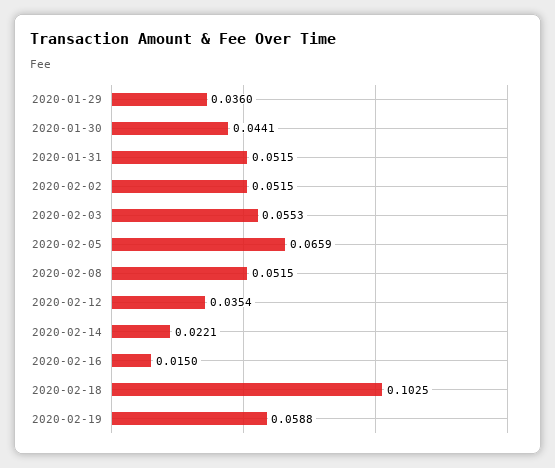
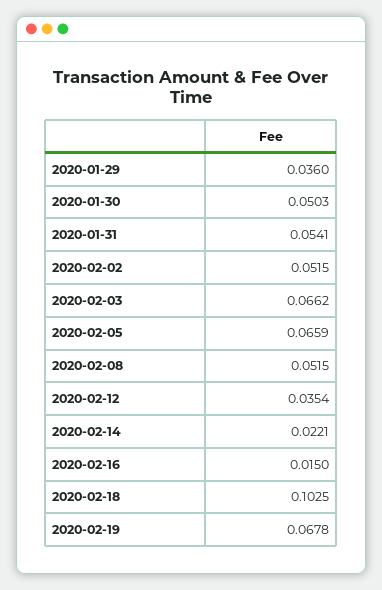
  {
    "2020-01-29": 0.036,
-   "2020-01-30": 0.0441,
+   "2020-01-30": 0.0503,
-   "2020-01-31": 0.0515,
+   "2020-01-31": 0.0541,
    "2020-02-02": 0.0515,
-   "2020-02-03": 0.0553,
+   "2020-02-03": 0.0662,
    "2020-02-05": 0.0659,
    "2020-02-08": 0.0515,
    "2020-02-12": 0.0354,
    "2020-02-14": 0.0221,
    "2020-02-16": 0.015,
    "2020-02-18": 0.1025,
-   "2020-02-19": 0.0588
+   "2020-02-19": 0.0678
  }

